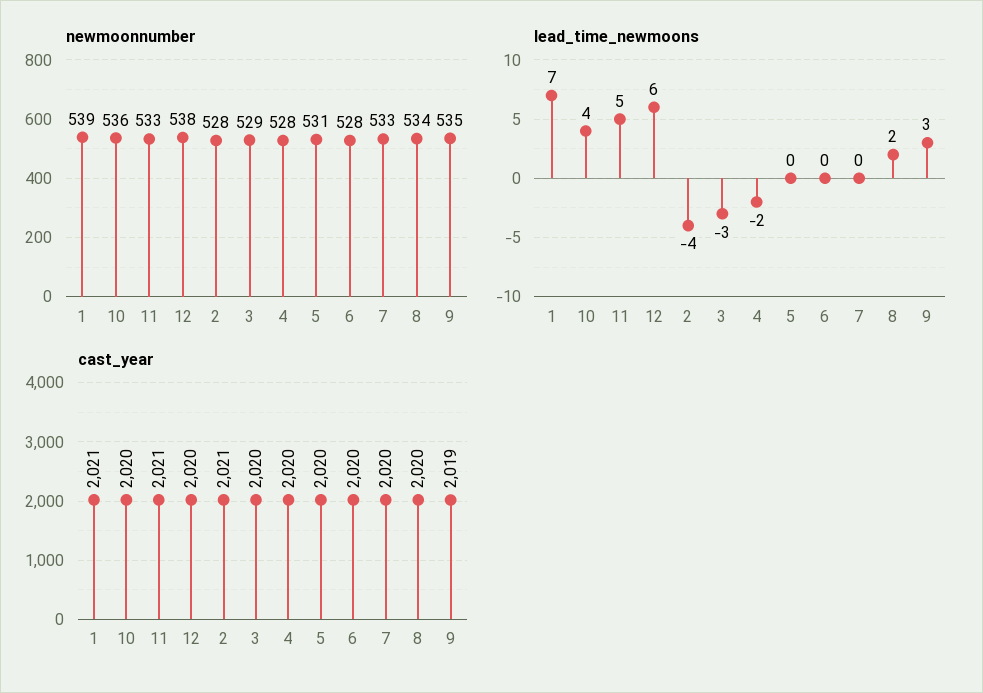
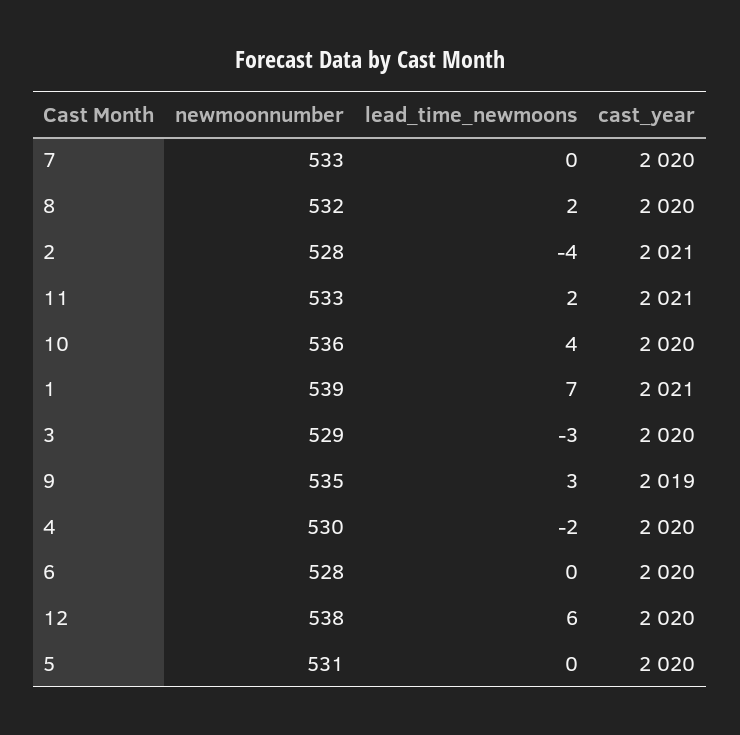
  {
    "newmoonnumber": {
      "1": 539,
      "10": 536,
      "11": 533,
      "12": 538,
      "2": 528,
      "3": 529,
-     "4": 528,
+     "4": 530,
      "5": 531,
      "6": 528,
      "7": 533,
-     "8": 534,
+     "8": 532,
      "9": 535
    },
    "lead_time_newmoons": {
      "1": 7,
      "10": 4,
-     "11": 5,
+     "11": 2,
      "12": 6,
      "2": -4,
      "3": -3,
      "4": -2,
      "5": 0,
      "6": 0,
      "7": 0,
      "8": 2,
      "9": 3
    },
    "cast_year": {
      "1": 2021,
      "10": 2020,
      "11": 2021,
      "12": 2020,
      "2": 2021,
      "3": 2020,
      "4": 2020,
      "5": 2020,
      "6": 2020,
      "7": 2020,
      "8": 2020,
      "9": 2019
    }
  }

